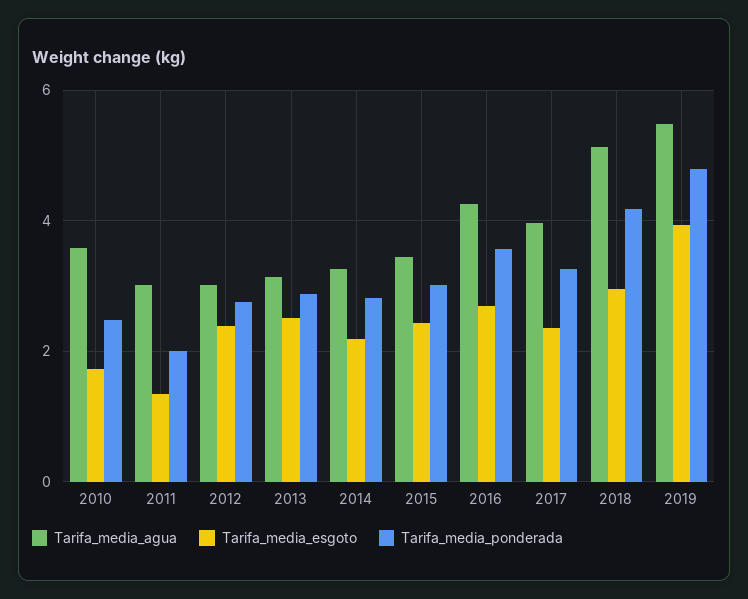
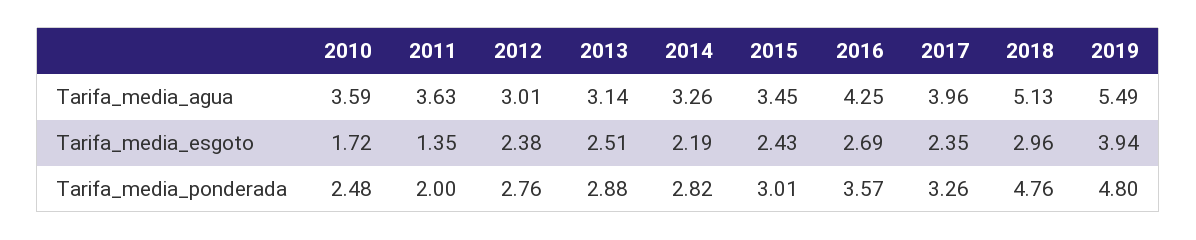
  {
    "Tarifa_media_agua": {
      "2010": 3.59,
-     "2011": 3,
+     "2011": 3.63,
      "2012": 3.01,
      "2013": 3.14,
      "2014": 3.26,
      "2015": 3.45,
      "2016": 4.25,
      "2017": 3.96,
      "2018": 5.13,
      "2019": 5.49
    },
    "Tarifa_media_esgoto": {
      "2010": 1.72,
      "2011": 1.35,
      "2012": 2.38,
      "2013": 2.51,
      "2014": 2.19,
      "2015": 2.43,
      "2016": 2.69,
      "2017": 2.35,
      "2018": 2.96,
      "2019": 3.94
    },
    "Tarifa_media_ponderada": {
      "2010": 2.48,
      "2011": 2,
      "2012": 2.76,
      "2013": 2.88,
      "2014": 2.82,
      "2015": 3.01,
      "2016": 3.57,
      "2017": 3.26,
-     "2018": 4.2,
+     "2018": 4.76,
      "2019": 4.8
    }
  }

